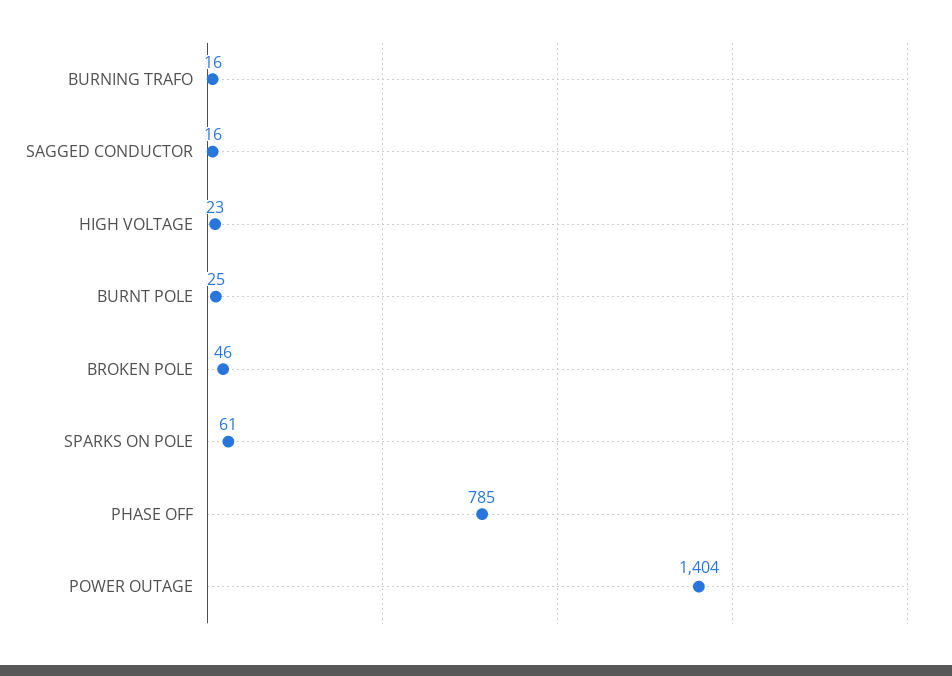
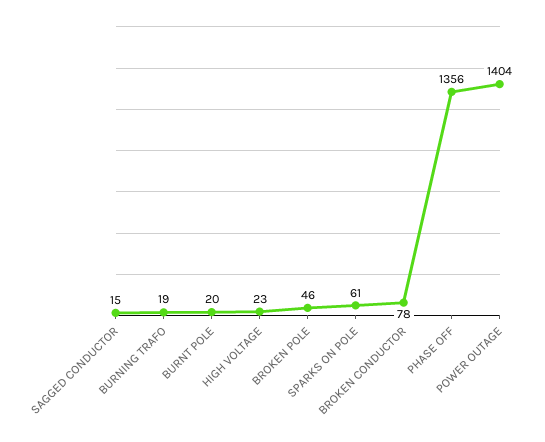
  {
-   "BURNING TRAFO": 16,
+   "BURNING TRAFO": 19,
-   "SAGGED CONDUCTOR": 16,
+   "SAGGED CONDUCTOR": 15,
    "HIGH VOLTAGE": 23,
-   "BURNT POLE": 25,
+   "BURNT POLE": 20,
    "BROKEN POLE": 46,
    "SPARKS ON POLE": 61,
-   "PHASE OFF": 785,
+   "PHASE OFF": 1356,
-   "POWER OUTAGE": 1404
+   "POWER OUTAGE": 1404,
+   "BROKEN CONDUCTOR": 78
  }

